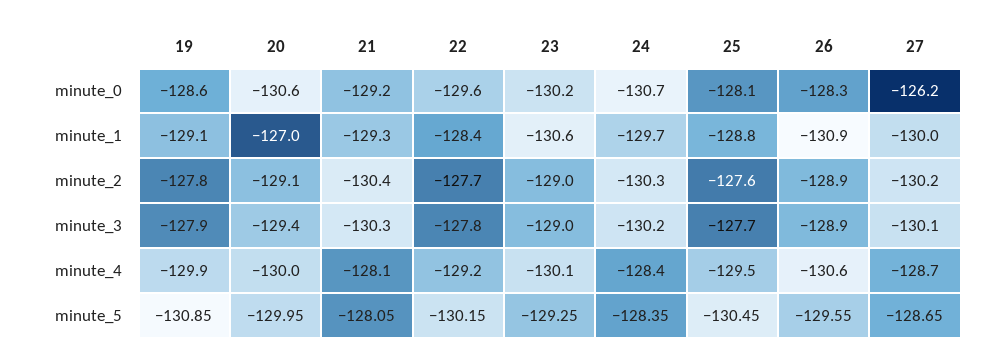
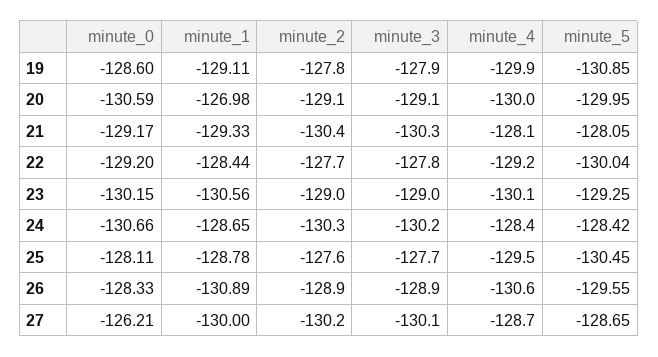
  {
    "19": {
      "minute_0": -128.6,
      "minute_1": -129.11,
      "minute_2": -127.8,
      "minute_3": -127.9,
      "minute_4": -129.9,
      "minute_5": -130.85
    },
    "20": {
      "minute_0": -130.59,
      "minute_1": -126.98,
      "minute_2": -129.1,
-     "minute_3": -129.4,
+     "minute_3": -129.1,
      "minute_4": -130,
      "minute_5": -129.95
    },
    "21": {
      "minute_0": -129.17,
      "minute_1": -129.33,
      "minute_2": -130.4,
      "minute_3": -130.3,
      "minute_4": -128.1,
      "minute_5": -128.05
    },
    "22": {
-     "minute_0": -129.6,
+     "minute_0": -129.2,
      "minute_1": -128.44,
      "minute_2": -127.7,
      "minute_3": -127.8,
      "minute_4": -129.2,
-     "minute_5": -130.15
+     "minute_5": -130.04
    },
    "23": {
      "minute_0": -130.15,
      "minute_1": -130.56,
      "minute_2": -129,
      "minute_3": -129,
      "minute_4": -130.1,
      "minute_5": -129.25
    },
    "24": {
      "minute_0": -130.66,
-     "minute_1": -129.7,
+     "minute_1": -128.65,
      "minute_2": -130.3,
      "minute_3": -130.2,
      "minute_4": -128.4,
-     "minute_5": -128.35
+     "minute_5": -128.42
    },
    "25": {
      "minute_0": -128.11,
      "minute_1": -128.78,
      "minute_2": -127.6,
      "minute_3": -127.7,
      "minute_4": -129.5,
      "minute_5": -130.45
    },
    "26": {
      "minute_0": -128.33,
      "minute_1": -130.89,
      "minute_2": -128.9,
      "minute_3": -128.9,
      "minute_4": -130.6,
      "minute_5": -129.55
    },
    "27": {
      "minute_0": -126.21,
      "minute_1": -130,
      "minute_2": -130.2,
      "minute_3": -130.1,
      "minute_4": -128.7,
      "minute_5": -128.65
    }
  }

